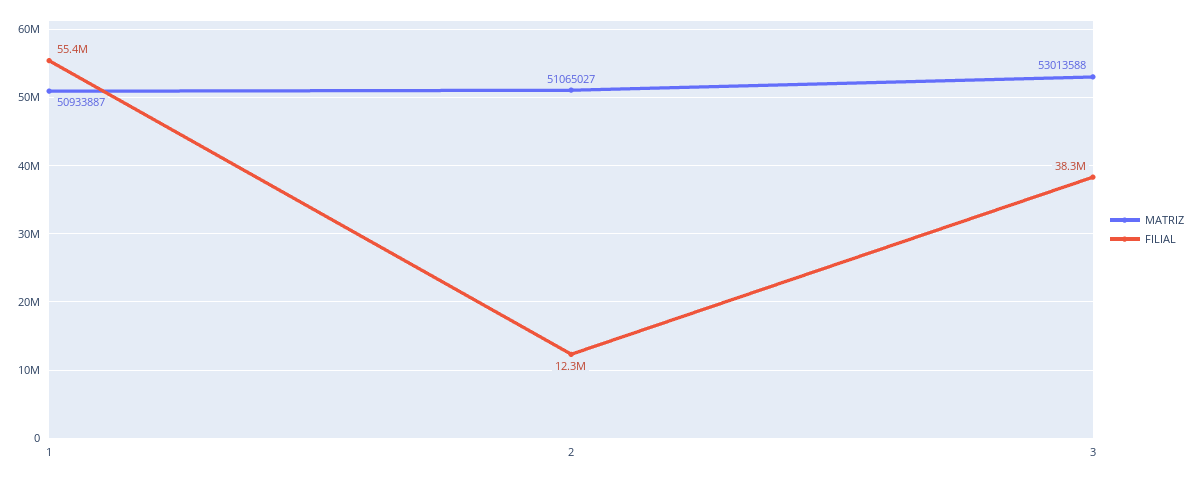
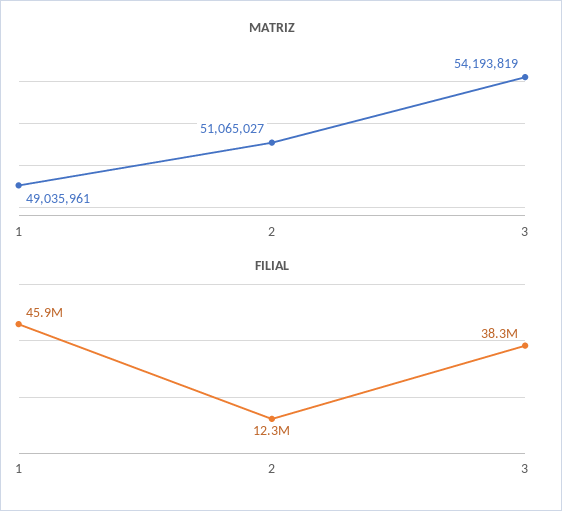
  {
    "MATRIZ": {
-     "1": 50933887,
+     "1": 49035961,
      "2": 51065027,
-     "3": 53013588
+     "3": 54193819
    },
    "FILIAL": {
-     "1": 55400000,
+     "1": 45900000,
      "2": 12300000,
      "3": 38300000
    }
  }

